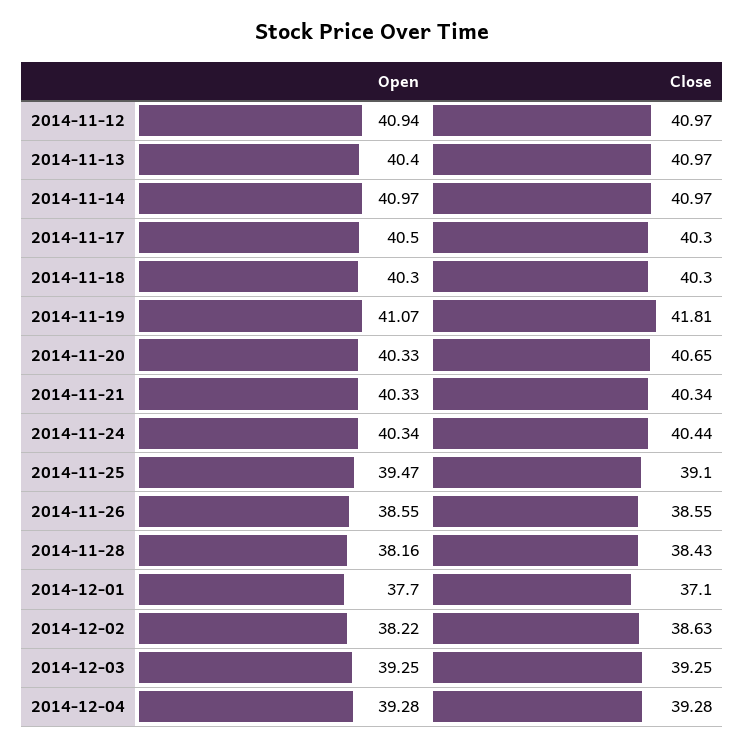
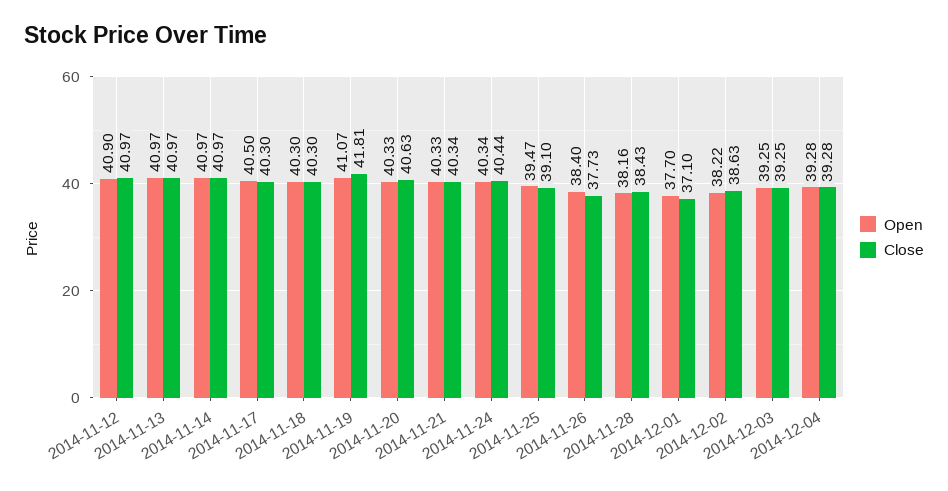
  {
    "Open": {
-     "2014-11-12": 40.94,
+     "2014-11-12": 40.9,
-     "2014-11-13": 40.4,
+     "2014-11-13": 40.97,
      "2014-11-14": 40.97,
      "2014-11-17": 40.5,
      "2014-11-18": 40.3,
      "2014-11-19": 41.07,
      "2014-11-20": 40.33,
      "2014-11-21": 40.33,
      "2014-11-24": 40.34,
      "2014-11-25": 39.47,
-     "2014-11-26": 38.55,
+     "2014-11-26": 38.4,
      "2014-11-28": 38.16,
      "2014-12-01": 37.7,
      "2014-12-02": 38.22,
      "2014-12-03": 39.25,
      "2014-12-04": 39.28
    },
    "Close": {
      "2014-11-12": 40.97,
      "2014-11-13": 40.97,
      "2014-11-14": 40.97,
      "2014-11-17": 40.3,
      "2014-11-18": 40.3,
      "2014-11-19": 41.81,
-     "2014-11-20": 40.65,
+     "2014-11-20": 40.63,
      "2014-11-21": 40.34,
      "2014-11-24": 40.44,
      "2014-11-25": 39.1,
-     "2014-11-26": 38.55,
+     "2014-11-26": 37.73,
      "2014-11-28": 38.43,
      "2014-12-01": 37.1,
      "2014-12-02": 38.63,
      "2014-12-03": 39.25,
      "2014-12-04": 39.28
    }
  }

